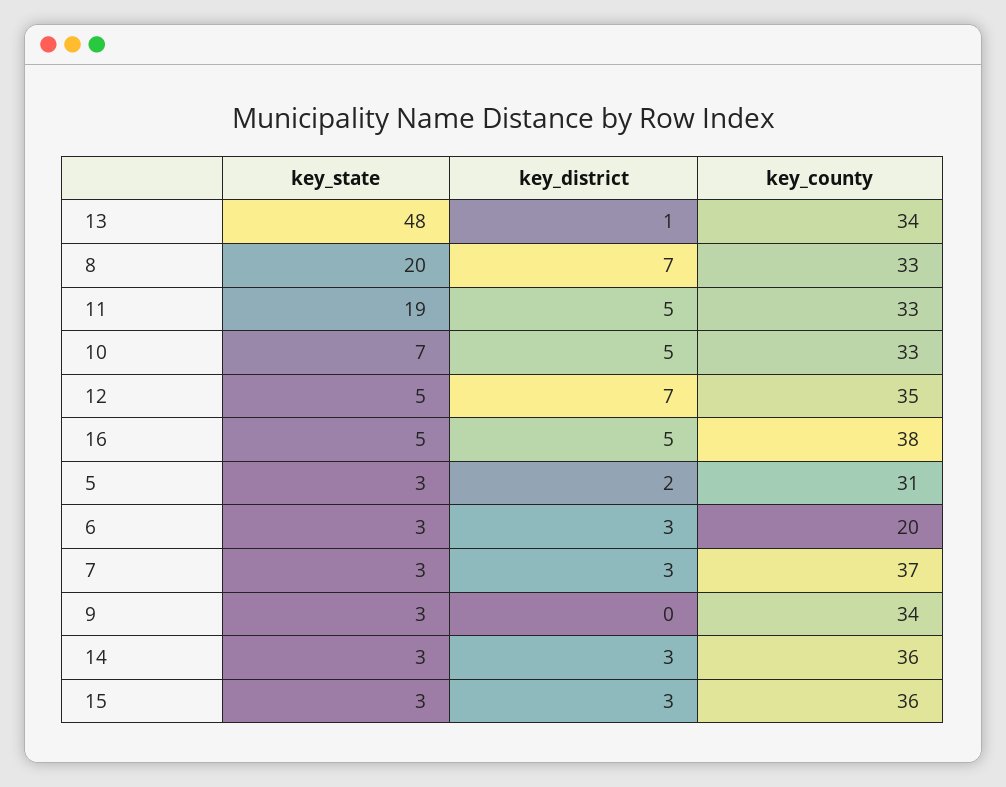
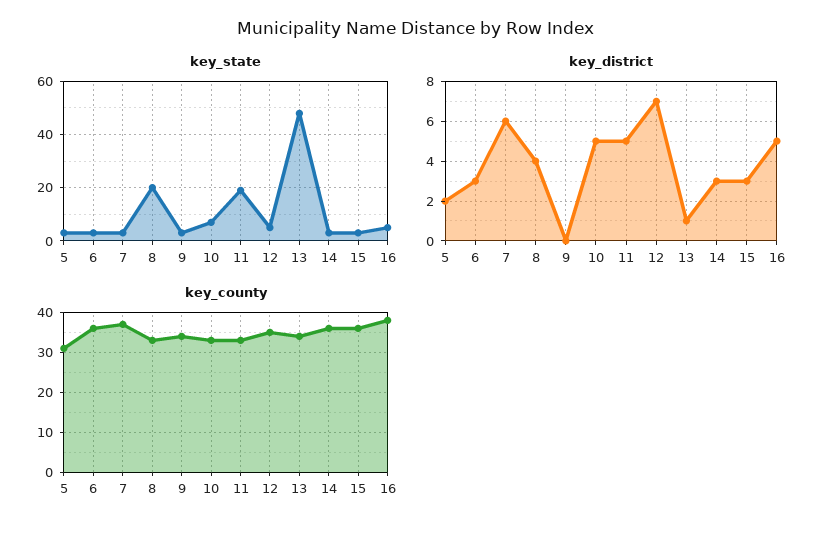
  {
    "key_state": {
      "13": 48,
      "8": 20,
      "11": 19,
      "10": 7,
      "12": 5,
      "16": 5,
      "5": 3,
      "6": 3,
      "7": 3,
      "9": 3,
      "14": 3,
      "15": 3
    },
    "key_district": {
      "13": 1,
-     "8": 7,
+     "8": 4,
      "11": 5,
      "10": 5,
      "12": 7,
      "16": 5,
      "5": 2,
      "6": 3,
-     "7": 3,
+     "7": 6,
      "9": 0,
      "14": 3,
      "15": 3
    },
    "key_county": {
      "13": 34,
      "8": 33,
      "11": 33,
      "10": 33,
      "12": 35,
      "16": 38,
      "5": 31,
-     "6": 20,
+     "6": 35,
      "7": 37,
      "9": 34,
      "14": 36,
      "15": 36
    }
  }

